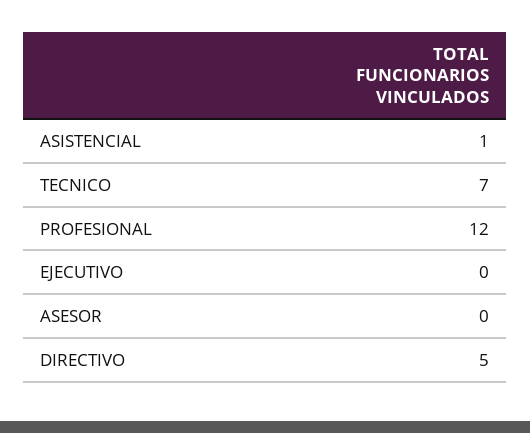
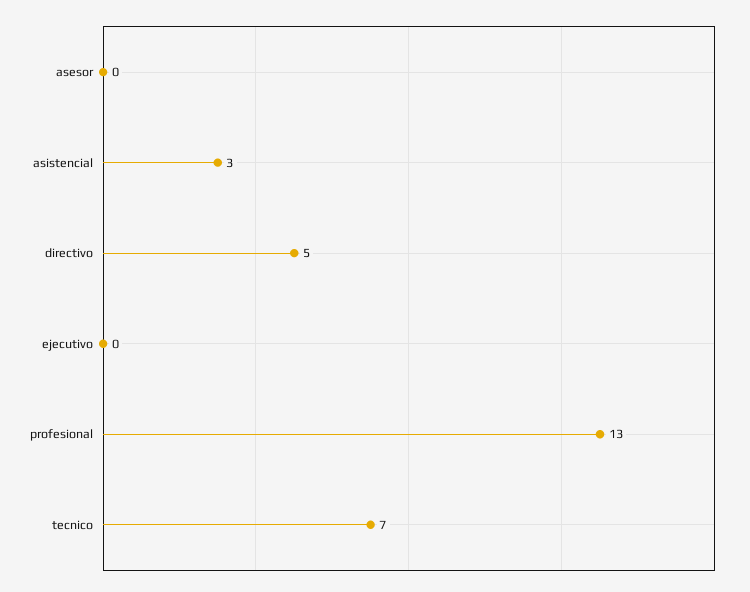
  {
-   "ASISTENCIAL": 1,
+   "ASISTENCIAL": 3,
    "TECNICO": 7,
-   "PROFESIONAL": 12,
+   "PROFESIONAL": 13,
    "EJECUTIVO": 0,
    "ASESOR": 0,
    "DIRECTIVO": 5
  }

